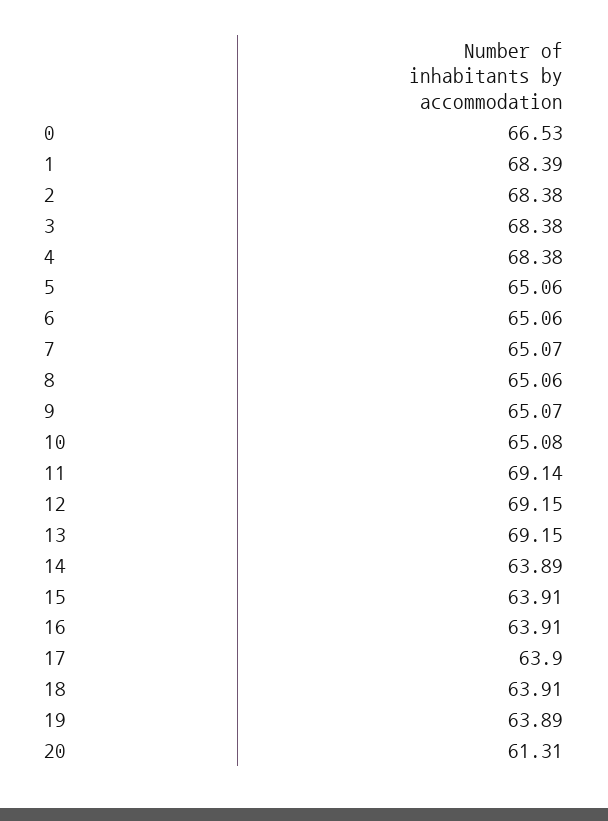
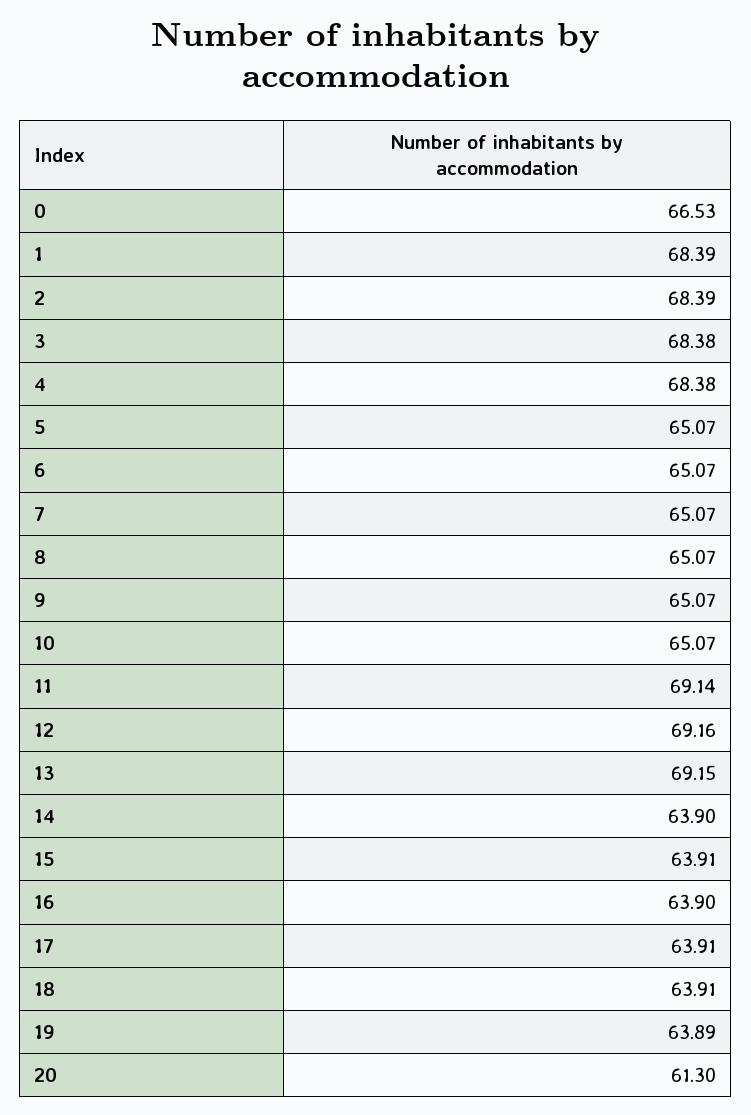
  {
    "0": 66.53,
    "1": 68.39,
-   "2": 68.38,
+   "2": 68.39,
    "3": 68.38,
    "4": 68.38,
-   "5": 65.06,
+   "5": 65.07,
-   "6": 65.06,
+   "6": 65.07,
    "7": 65.07,
-   "8": 65.06,
+   "8": 65.07,
    "9": 65.07,
-   "10": 65.08,
+   "10": 65.07,
    "11": 69.14,
-   "12": 69.15,
+   "12": 69.16,
    "13": 69.15,
-   "14": 63.89,
+   "14": 63.9,
    "15": 63.91,
-   "16": 63.91,
+   "16": 63.9,
-   "17": 63.9,
+   "17": 63.91,
    "18": 63.91,
    "19": 63.89,
-   "20": 61.31
+   "20": 61.3
  }

